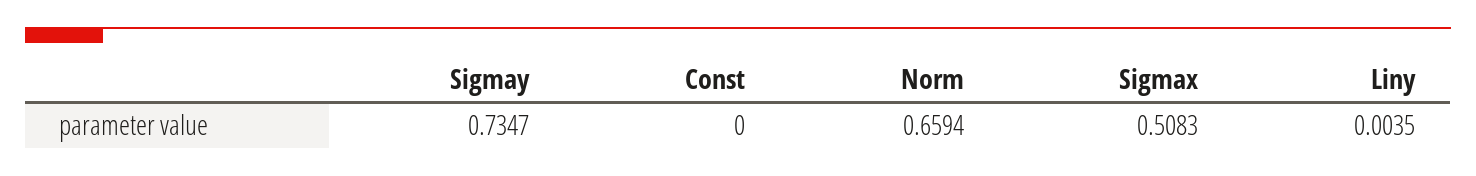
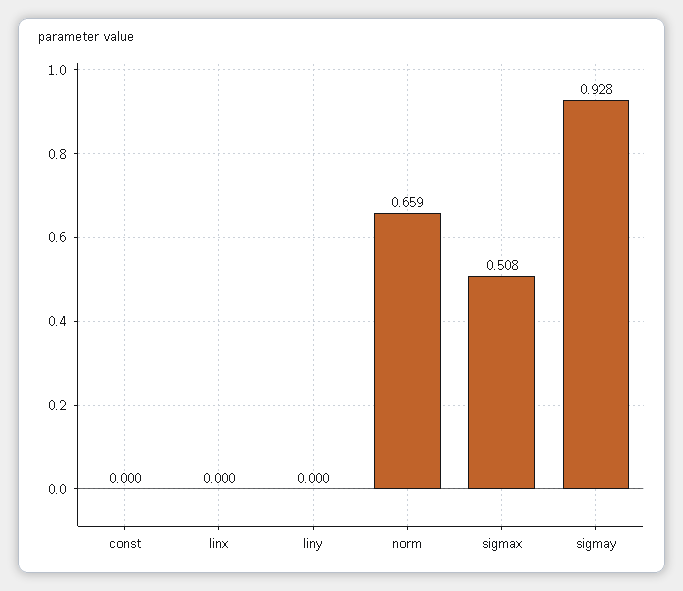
  {
-   "Sigmay": 0.7347,
+   "Sigmay": 0.928,
    "Const": 0,
    "Norm": 0.6594,
    "Sigmax": 0.5083,
-   "Liny": 0.0035
+   "Liny": 0,
+   "linx": 0
  }

